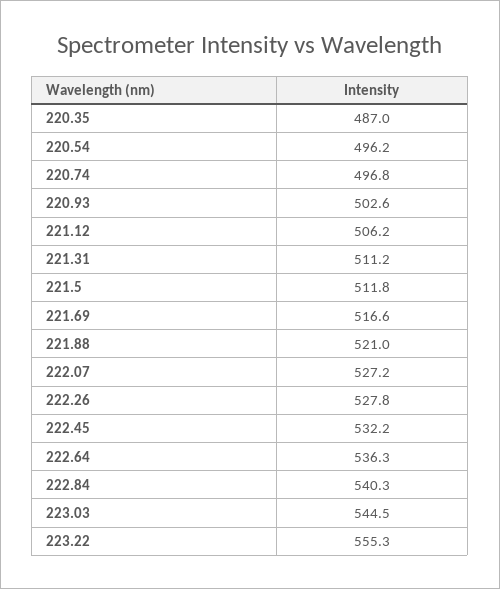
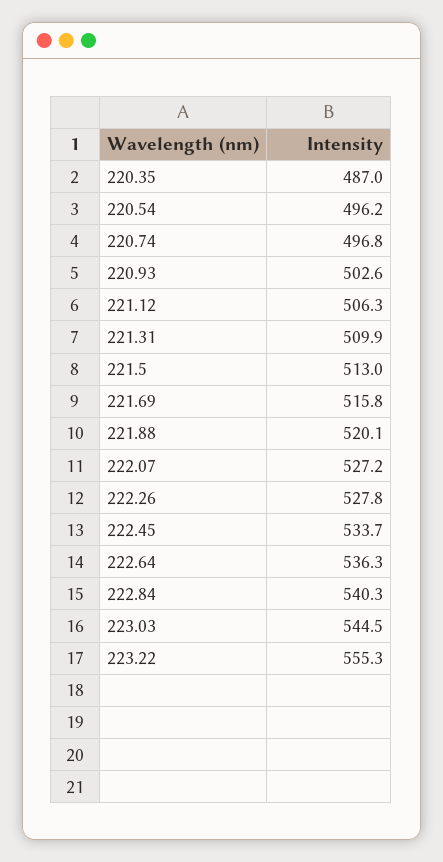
  {
    "220.35": 487,
    "220.54": 496.2,
    "220.74": 496.8,
    "220.93": 502.6,
-   "221.12": 506.2,
+   "221.12": 506.3,
-   "221.31": 511.2,
+   "221.31": 509.9,
-   "221.5": 511.8,
+   "221.5": 513,
-   "221.69": 516.6,
+   "221.69": 515.8,
-   "221.88": 521,
+   "221.88": 520.1,
    "222.07": 527.2,
    "222.26": 527.8,
-   "222.45": 532.2,
+   "222.45": 533.7,
    "222.64": 536.3,
    "222.84": 540.3,
    "223.03": 544.5,
    "223.22": 555.3
  }

